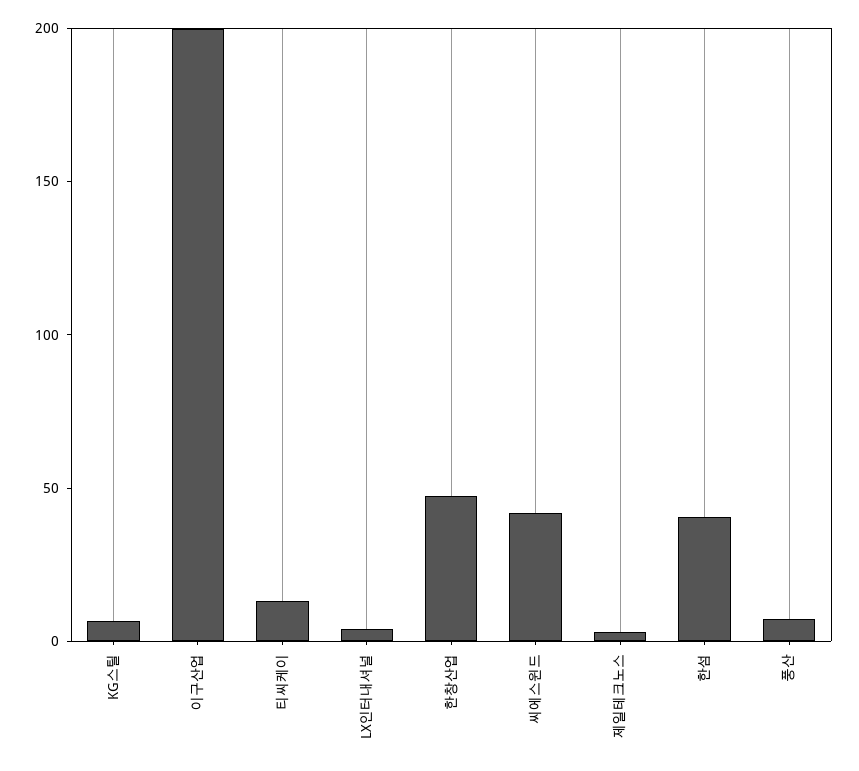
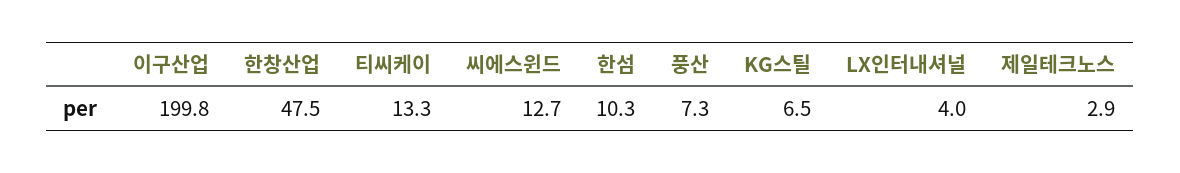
  {
    "KG스틸": 6.5,
    "이구산업": 199.8,
    "티씨케이": 13.3,
    "LX인터내셔널": 4,
    "한창산업": 47.5,
-   "씨에스윈드": 40,
+   "씨에스윈드": 12.7,
    "제일테크노스": 2.9,
-   "한섬": 40,
+   "한섬": 10.3,
    "풍산": 7.3
  }

